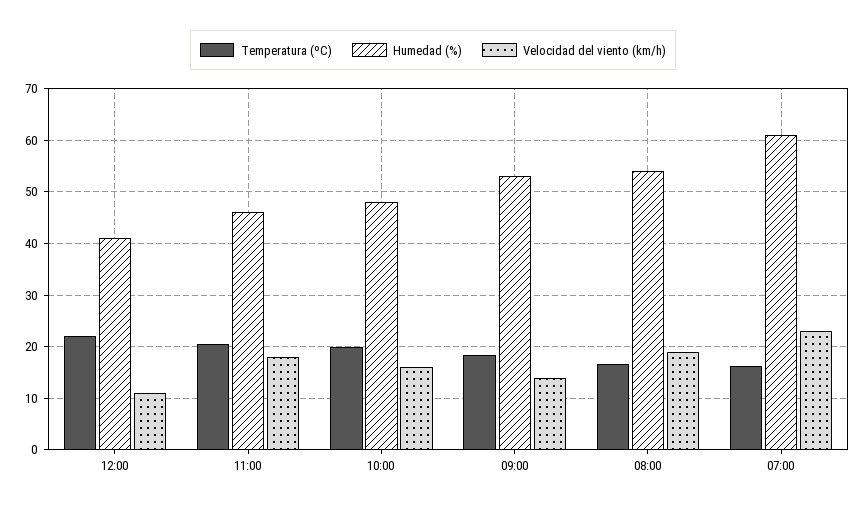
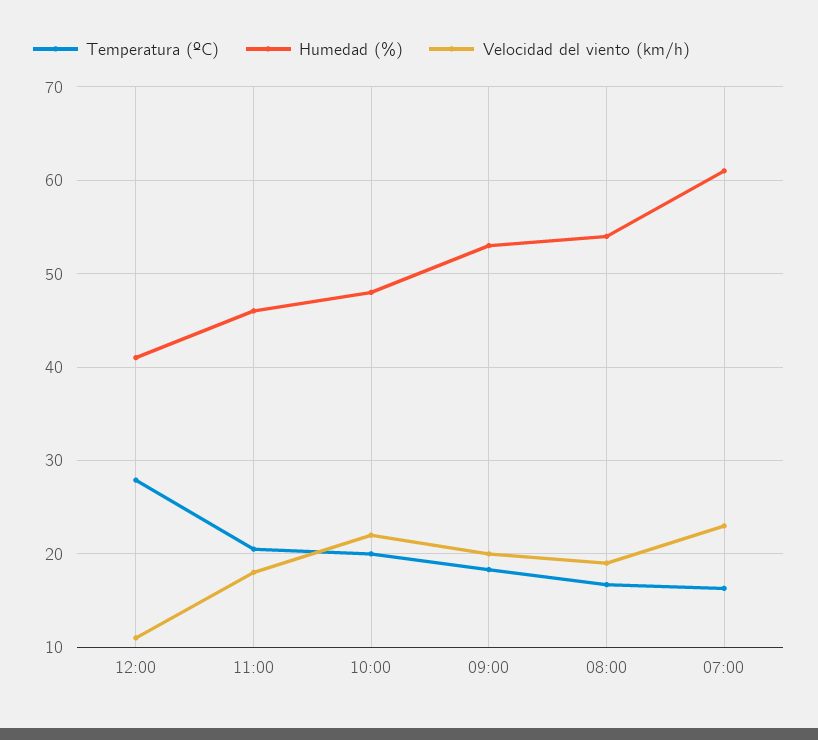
  {
    "Temperatura (ºC)": {
-     "12:00": 22,
+     "12:00": 28,
      "11:00": 21,
      "10:00": 20,
      "09:00": 18,
      "08:00": 17,
      "07:00": 16
    },
    "Humedad (%)": {
      "12:00": 41,
      "11:00": 46,
      "10:00": 48,
      "09:00": 53,
      "08:00": 54,
      "07:00": 61
    },
    "Velocidad del viento (km/h)": {
      "12:00": 11,
      "11:00": 18,
-     "10:00": 16,
+     "10:00": 22,
-     "09:00": 14,
+     "09:00": 20,
      "08:00": 19,
      "07:00": 23
    }
  }

